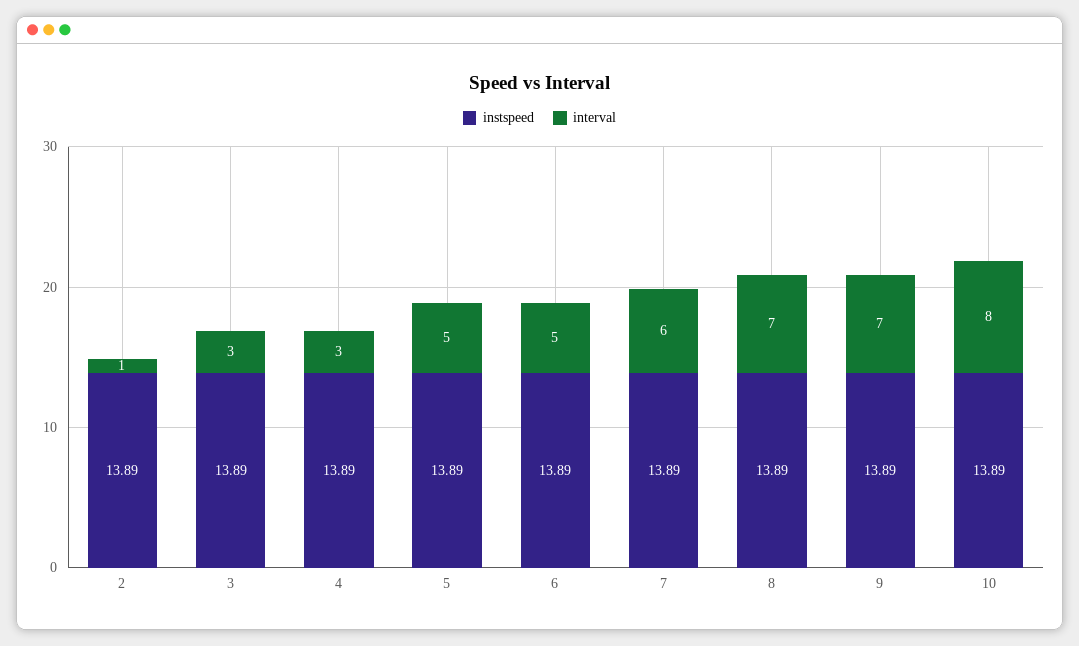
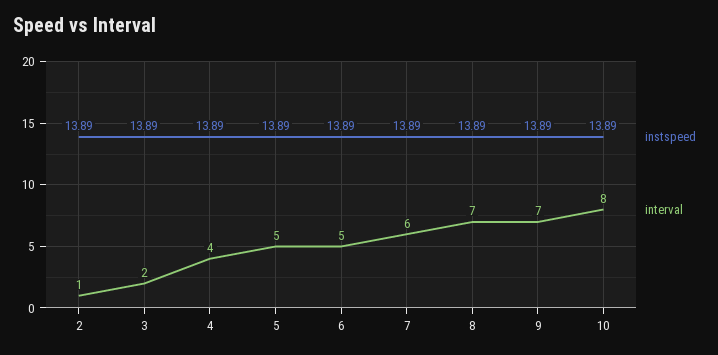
  {
    "instspeed": {
      "2": 13.89,
      "3": 13.89,
      "4": 13.89,
      "5": 13.89,
      "6": 13.89,
      "7": 13.89,
      "8": 13.89,
      "9": 13.89,
      "10": 13.89
    },
    "interval": {
      "2": 1,
-     "3": 3,
+     "3": 2,
-     "4": 3,
+     "4": 4,
      "5": 5,
      "6": 5,
      "7": 6,
      "8": 7,
      "9": 7,
      "10": 8
    }
  }

